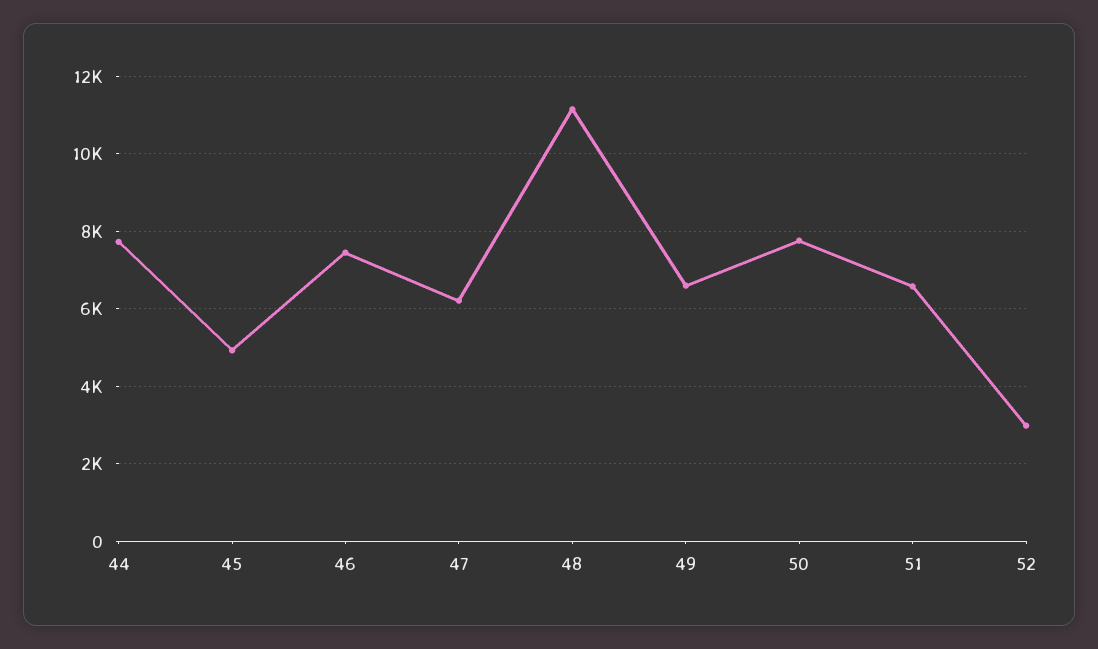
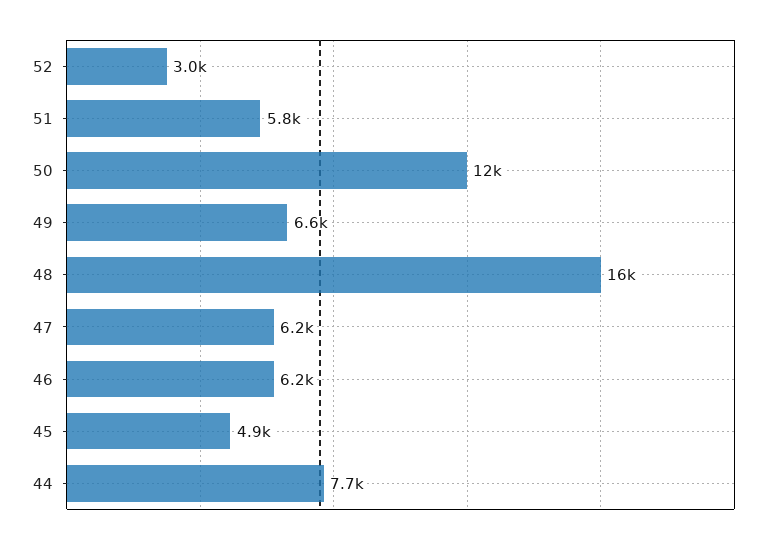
  {
    "44": 7700,
    "45": 4900,
-   "46": 7400,
+   "46": 6200,
    "47": 6200,
-   "48": 11200,
+   "48": 16000,
    "49": 6600,
-   "50": 7800,
+   "50": 12000,
-   "51": 6600,
+   "51": 5800,
    "52": 3000
  }

